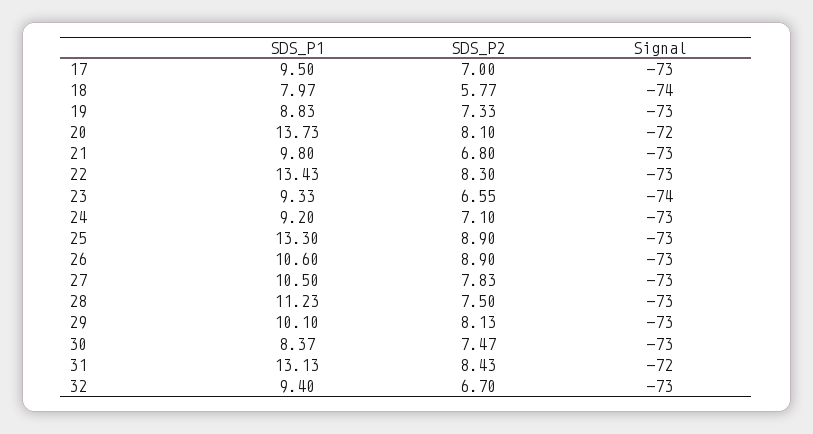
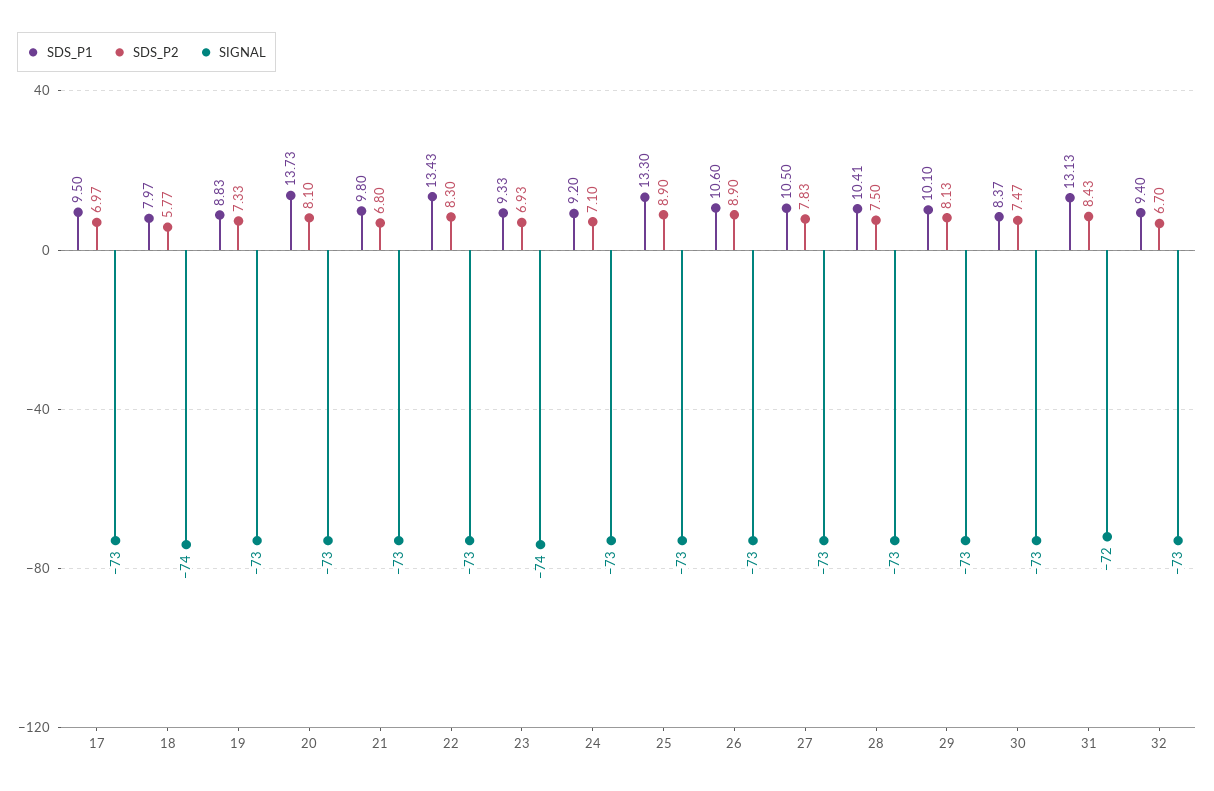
  {
    "SDS_P1": {
      "17": 9.5,
      "18": 7.97,
      "19": 8.83,
      "20": 13.73,
      "21": 9.8,
      "22": 13.43,
      "23": 9.33,
      "24": 9.2,
      "25": 13.3,
      "26": 10.6,
      "27": 10.5,
-     "28": 11.23,
+     "28": 10.41,
      "29": 10.1,
      "30": 8.37,
      "31": 13.13,
      "32": 9.4
    },
    "SDS_P2": {
-     "17": 7,
+     "17": 6.97,
      "18": 5.77,
      "19": 7.33,
      "20": 8.1,
      "21": 6.8,
      "22": 8.3,
-     "23": 6.55,
+     "23": 6.93,
      "24": 7.1,
      "25": 8.9,
      "26": 8.9,
      "27": 7.83,
      "28": 7.5,
      "29": 8.13,
      "30": 7.47,
      "31": 8.43,
      "32": 6.7
    },
    "Signal": {
      "17": -73,
      "18": -74,
      "19": -73,
-     "20": -72,
+     "20": -73,
      "21": -73,
      "22": -73,
      "23": -74,
      "24": -73,
      "25": -73,
      "26": -73,
      "27": -73,
      "28": -73,
      "29": -73,
      "30": -73,
      "31": -72,
      "32": -73
    }
  }

